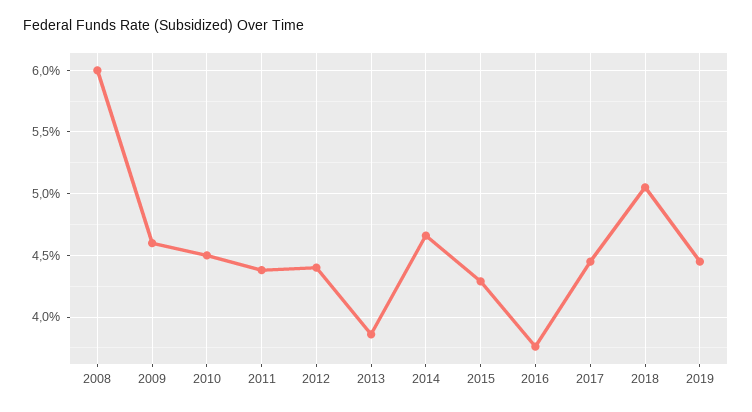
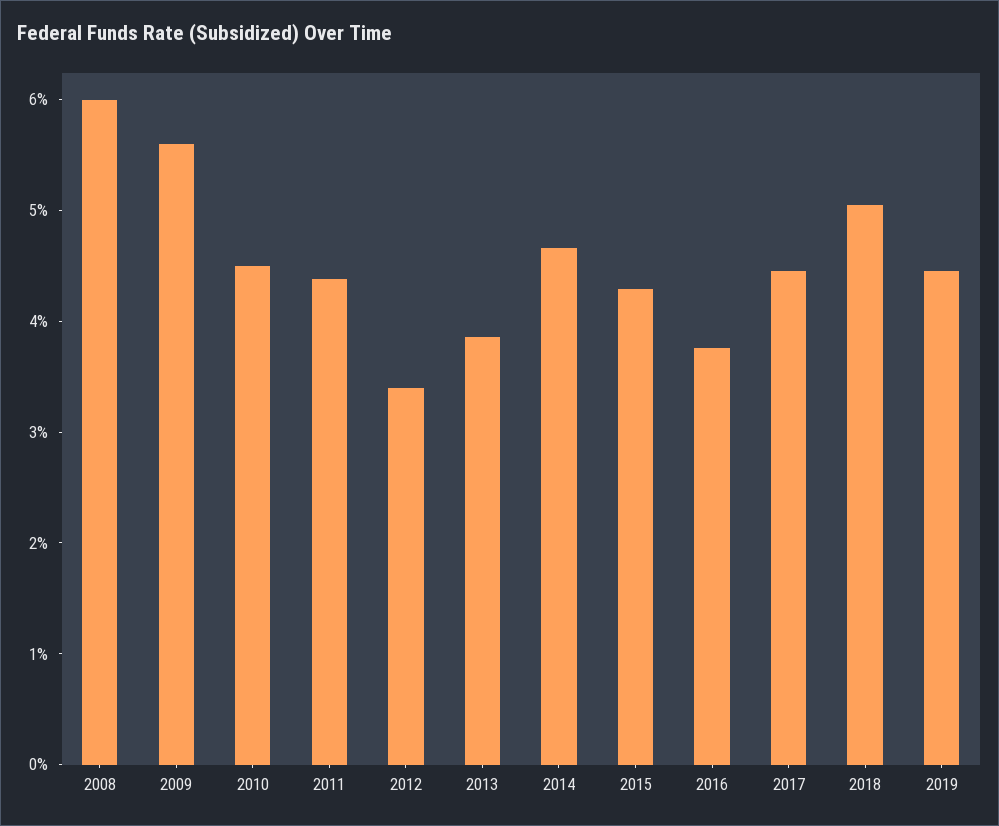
  {
    "2008": 6,
-   "2009": 4.6,
+   "2009": 5.6,
    "2010": 4.5,
    "2011": 4.4,
-   "2012": 4.4,
+   "2012": 3.4,
    "2013": 3.85,
    "2014": 4.65,
    "2015": 4.3,
    "2016": 3.75,
    "2017": 4.45,
    "2018": 5.05,
    "2019": 4.45
  }

